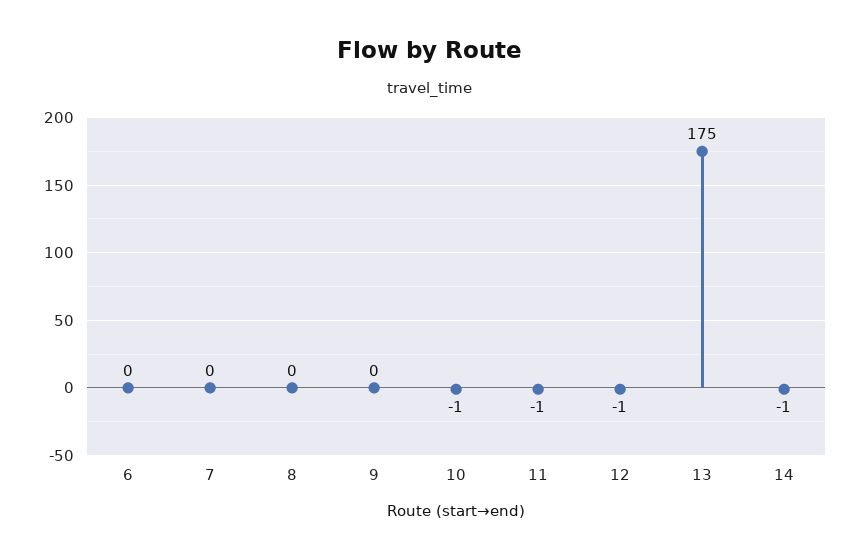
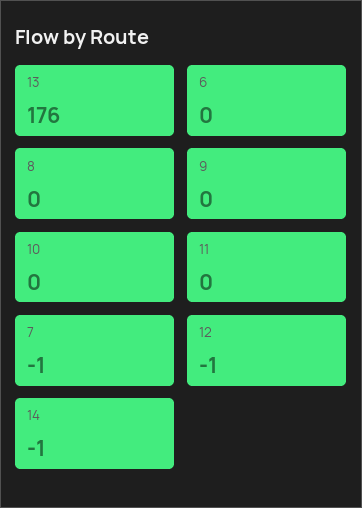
  {
    "6": 0,
-   "7": 0,
+   "7": -1,
    "8": 0,
    "9": 0,
-   "10": -1,
+   "10": 0,
-   "11": -1,
+   "11": 0,
    "12": -1,
-   "13": 175,
+   "13": 176,
    "14": -1
  }

